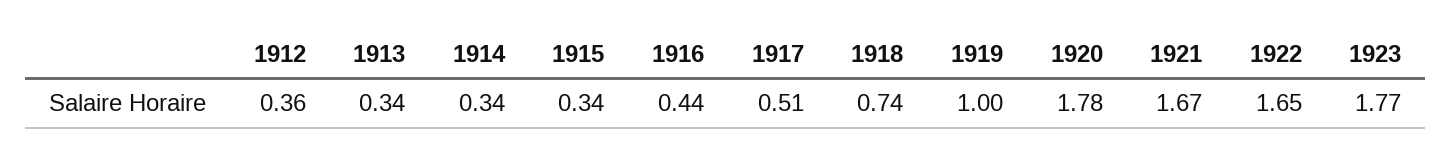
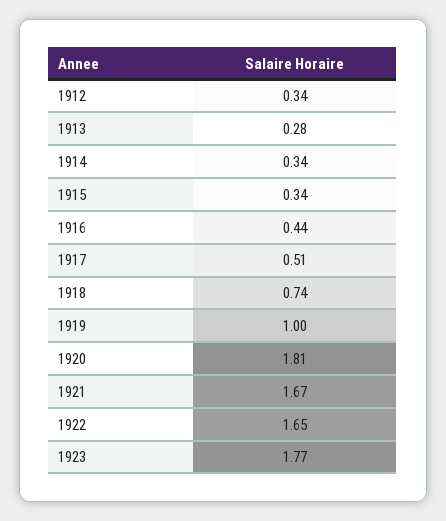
  {
-   "1912": 0.36,
+   "1912": 0.34,
-   "1913": 0.34,
+   "1913": 0.28,
    "1914": 0.34,
    "1915": 0.34,
    "1916": 0.44,
    "1917": 0.51,
    "1918": 0.74,
    "1919": 1,
-   "1920": 1.78,
+   "1920": 1.81,
    "1921": 1.67,
    "1922": 1.65,
    "1923": 1.77
  }

